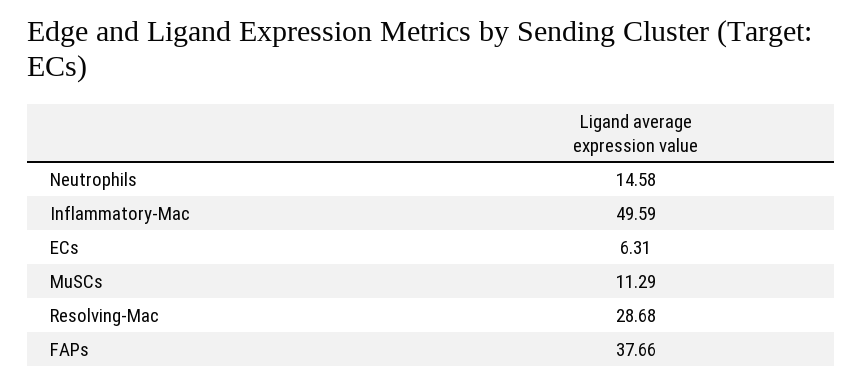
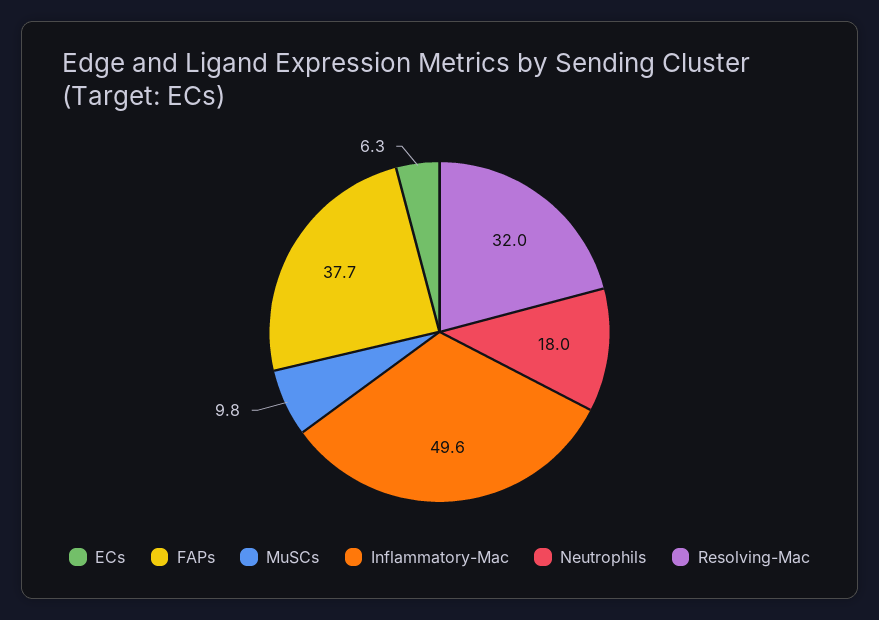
  {
-   "Neutrophils": 14.58,
+   "Neutrophils": 18,
    "Inflammatory-Mac": 49.59,
    "ECs": 6.31,
-   "MuSCs": 11.29,
+   "MuSCs": 9.8,
-   "Resolving-Mac": 28.68,
+   "Resolving-Mac": 32,
    "FAPs": 37.66
  }

